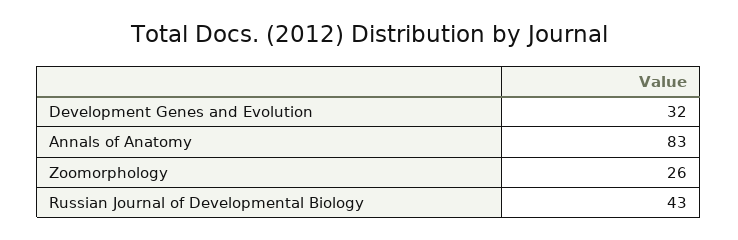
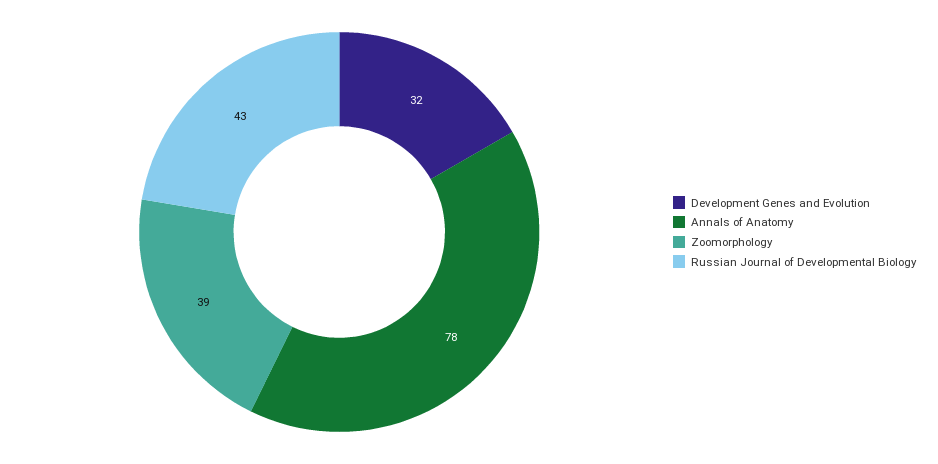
  {
    "Development Genes and Evolution": 32,
-   "Annals of Anatomy": 83,
+   "Annals of Anatomy": 78,
-   "Zoomorphology": 26,
+   "Zoomorphology": 39,
    "Russian Journal of Developmental Biology": 43
  }

